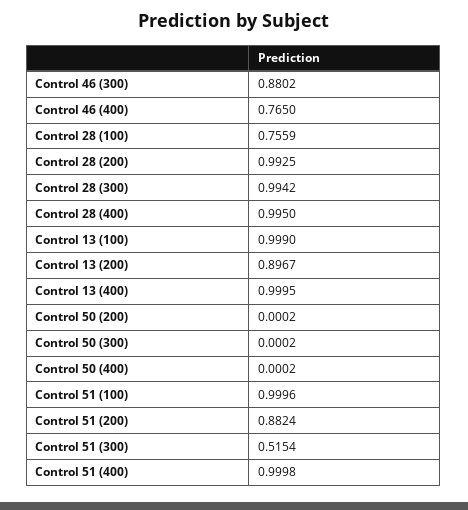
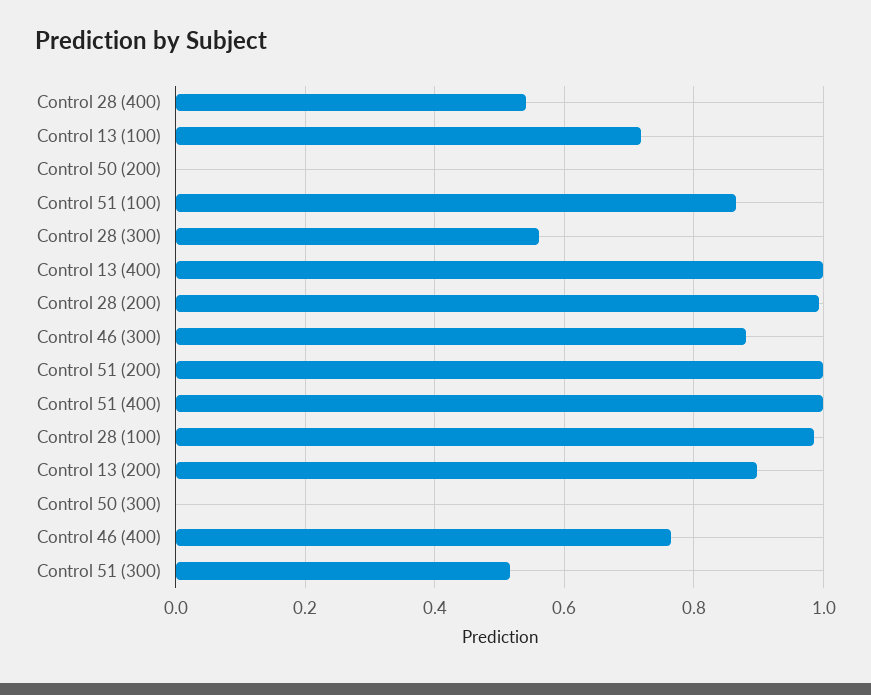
  {
    "Control 46 (300)": 0.8802,
    "Control 46 (400)": 0.765,
-   "Control 28 (100)": 0.7559,
+   "Control 28 (100)": 0.98,
    "Control 28 (200)": 0.9925,
-   "Control 28 (300)": 0.9942,
+   "Control 28 (300)": 0.56,
-   "Control 28 (400)": 0.995,
+   "Control 28 (400)": 0.54,
-   "Control 13 (100)": 0.999,
+   "Control 13 (100)": 0.72,
    "Control 13 (200)": 0.8967,
    "Control 13 (400)": 0.9995,
    "Control 50 (200)": 0.0002,
    "Control 50 (300)": 0.0002,
-   "Control 50 (400)": 0.0002,
-   "Control 51 (100)": 0.9996,
+   "Control 51 (100)": 0.86,
-   "Control 51 (200)": 0.8824,
+   "Control 51 (200)": 1,
    "Control 51 (300)": 0.5154,
    "Control 51 (400)": 0.9998
  }

